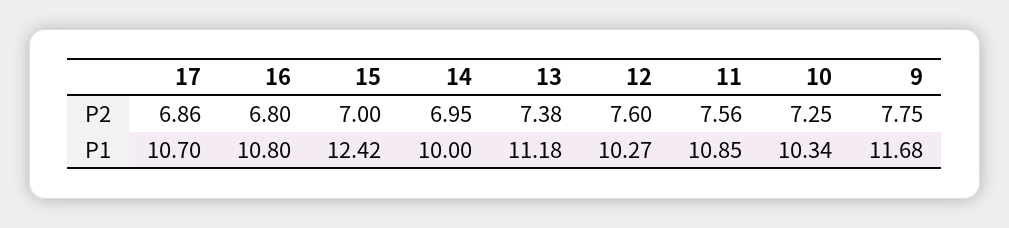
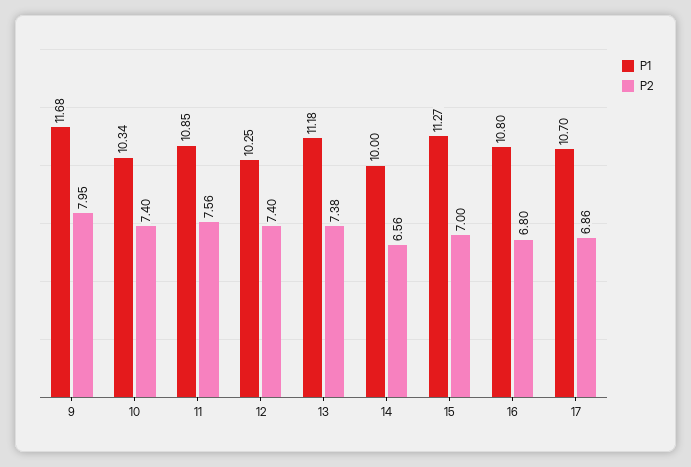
  {
    "P2": {
      "17": 6.86,
      "16": 6.8,
      "15": 7,
-     "14": 6.95,
+     "14": 6.56,
      "13": 7.38,
-     "12": 7.6,
+     "12": 7.4,
      "11": 7.56,
-     "10": 7.25,
+     "10": 7.4,
-     "9": 7.75
+     "9": 7.95
    },
    "P1": {
      "17": 10.7,
      "16": 10.8,
-     "15": 12.42,
+     "15": 11.27,
      "14": 10,
      "13": 11.18,
-     "12": 10.27,
+     "12": 10.25,
      "11": 10.85,
      "10": 10.34,
      "9": 11.68
    }
  }

